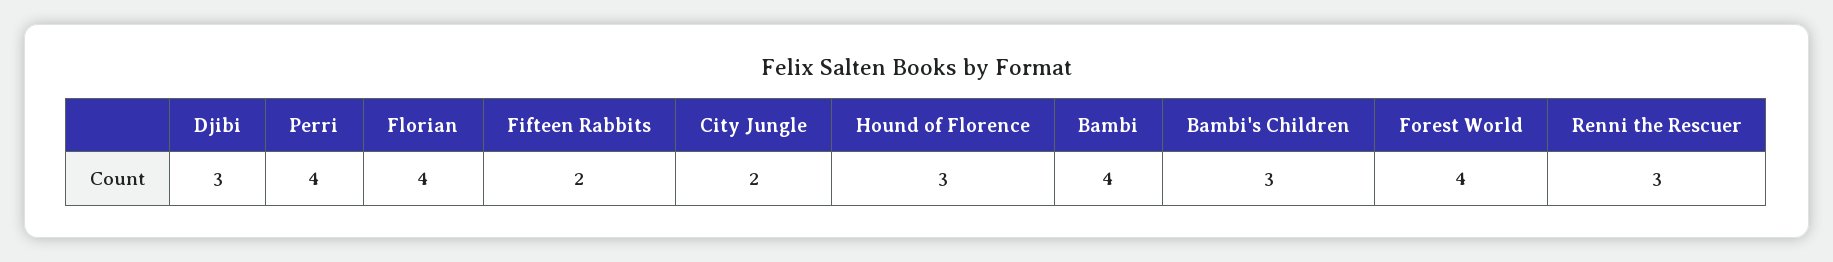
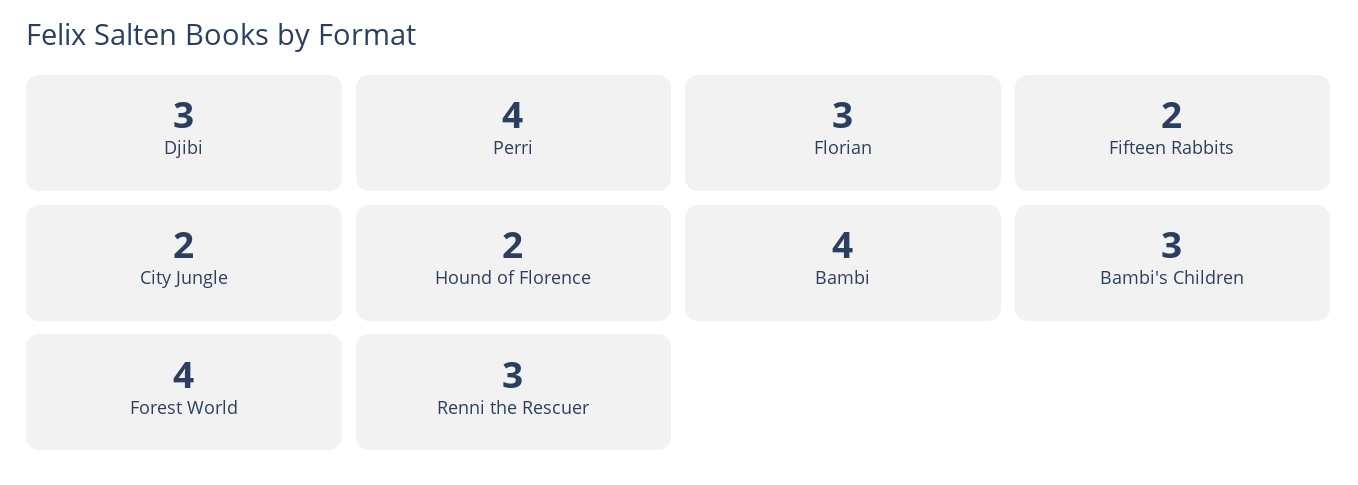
  {
    "Djibi": 3,
    "Perri": 4,
-   "Florian": 4,
+   "Florian": 3,
    "Fifteen Rabbits": 2,
    "City Jungle": 2,
-   "Hound of Florence": 3,
+   "Hound of Florence": 2,
    "Bambi": 4,
    "Bambi's Children": 3,
    "Forest World": 4,
    "Renni the Rescuer": 3
  }

